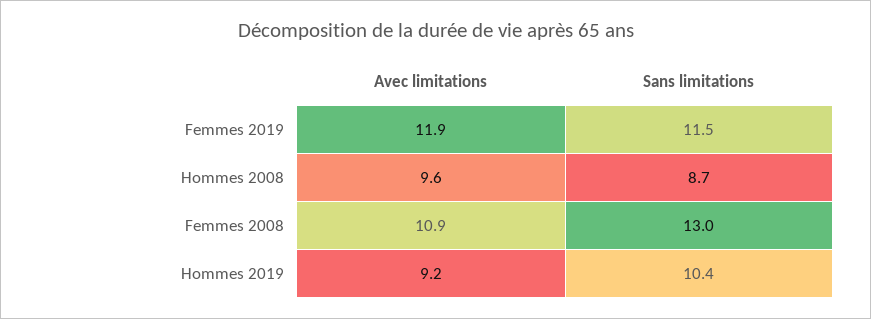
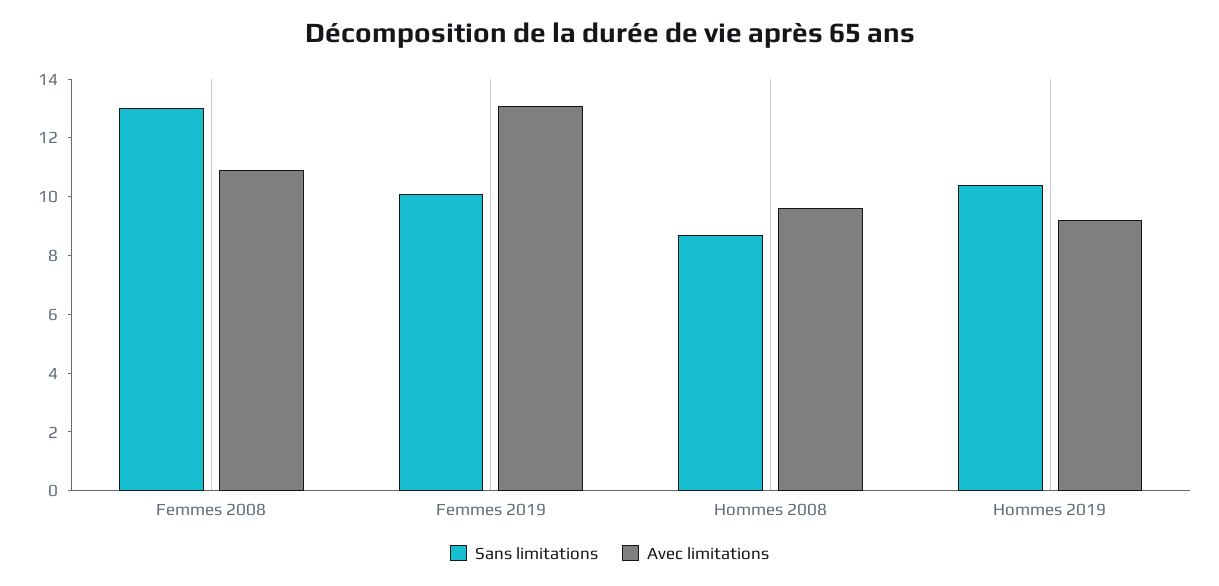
  {
    "Avec limitations": {
-     "Femmes 2019": 11.9,
+     "Femmes 2019": 13,
      "Hommes 2008": 9.6,
      "Femmes 2008": 10.9,
      "Hommes 2019": 9.2
    },
    "Sans limitations": {
-     "Femmes 2019": 11.5,
+     "Femmes 2019": 10,
      "Hommes 2008": 8.7,
      "Femmes 2008": 13,
      "Hommes 2019": 10.4
    }
  }

